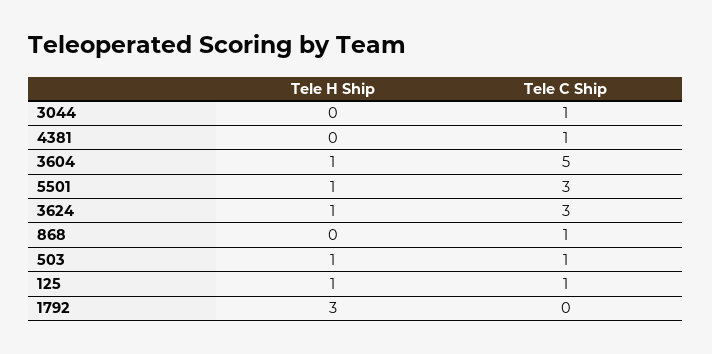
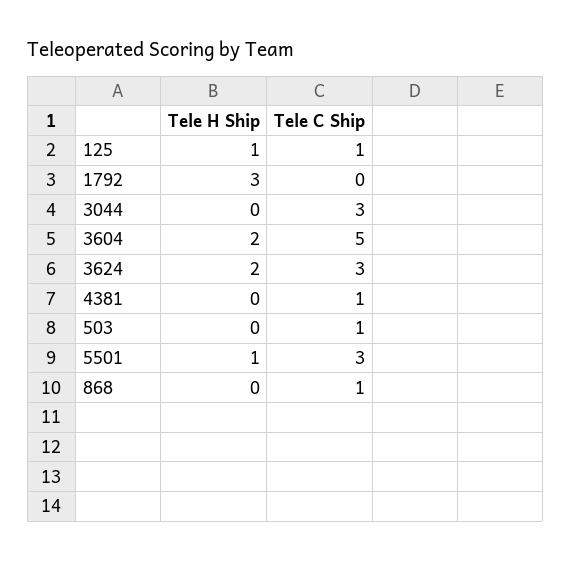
  {
    "Tele H Ship": {
      "3044": 0,
      "4381": 0,
-     "3604": 1,
+     "3604": 2,
      "5501": 1,
-     "3624": 1,
+     "3624": 2,
      "868": 0,
-     "503": 1,
+     "503": 0,
      "125": 1,
      "1792": 3
    },
    "Tele C Ship": {
-     "3044": 1,
+     "3044": 3,
      "4381": 1,
      "3604": 5,
      "5501": 3,
      "3624": 3,
      "868": 1,
      "503": 1,
      "125": 1,
      "1792": 0
    }
  }

